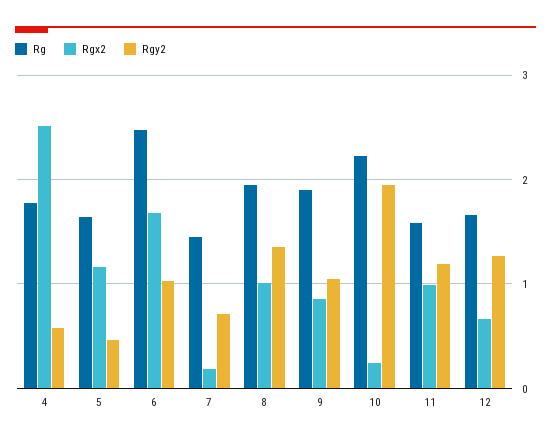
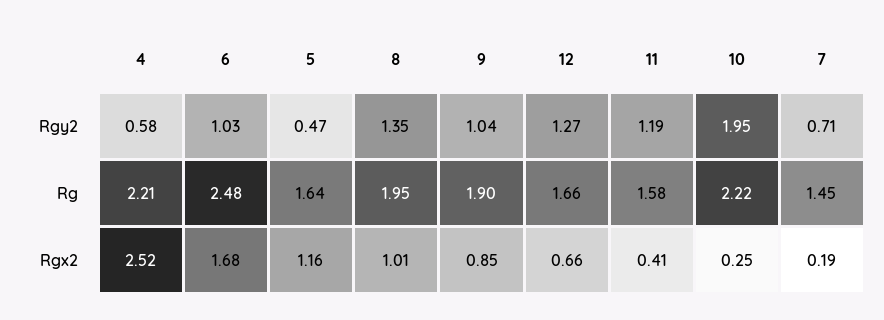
  {
    "Rg": {
-     "4": 1.8,
+     "4": 2.21,
      "5": 1.64,
      "6": 2.48,
      "7": 1.45,
      "8": 1.95,
      "9": 1.9,
      "10": 2.22,
      "11": 1.58,
      "12": 1.66
    },
    "Rgx2": {
      "4": 2.52,
      "5": 1.16,
      "6": 1.68,
      "7": 0.19,
      "8": 1.01,
      "9": 0.85,
      "10": 0.25,
-     "11": 1,
+     "11": 0.41,
      "12": 0.66
    },
    "Rgy2": {
      "4": 0.58,
      "5": 0.47,
      "6": 1.03,
      "7": 0.71,
      "8": 1.35,
      "9": 1.04,
      "10": 1.95,
      "11": 1.19,
      "12": 1.27
    }
  }

